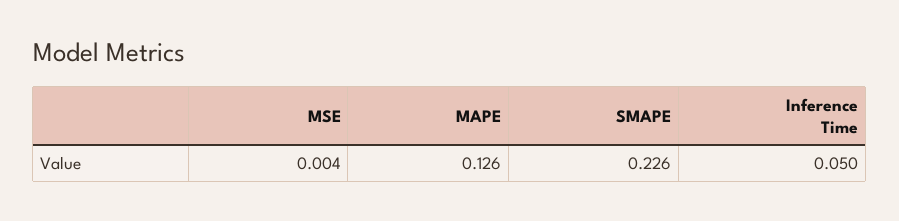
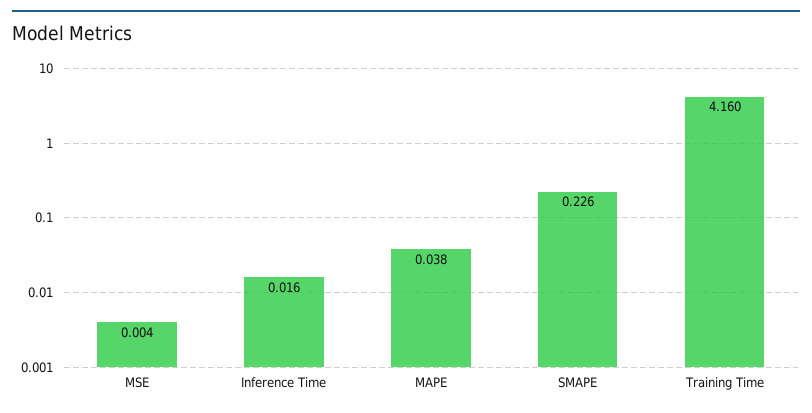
  {
    "MSE": 0.004,
-   "MAPE": 0.126,
+   "MAPE": 0.038,
    "SMAPE": 0.226,
-   "Inference Time": 0.05
+   "Inference Time": 0.016,
+   "Training Time": 4.16
  }

